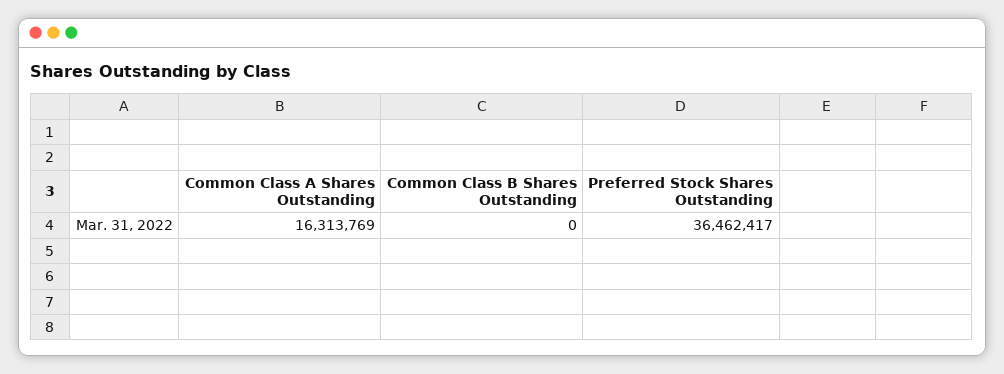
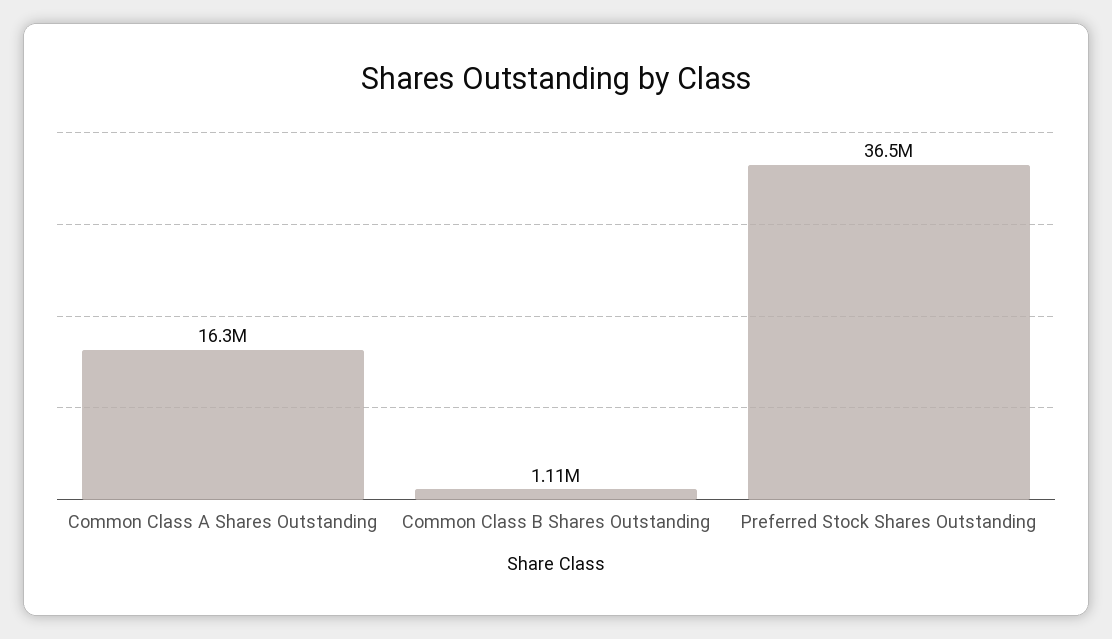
  {
    "Common Class A Shares Outstanding": 16313769,
-   "Common Class B Shares Outstanding": 0,
+   "Common Class B Shares Outstanding": 1110000,
    "Preferred Stock Shares Outstanding": 36462417
  }

